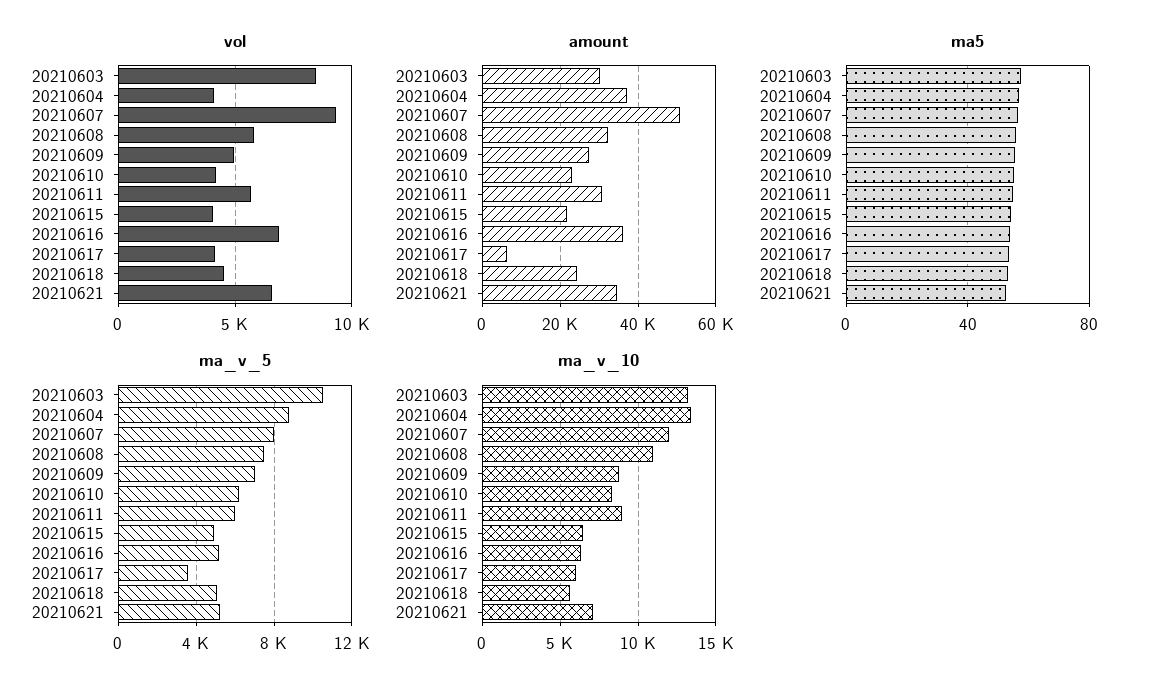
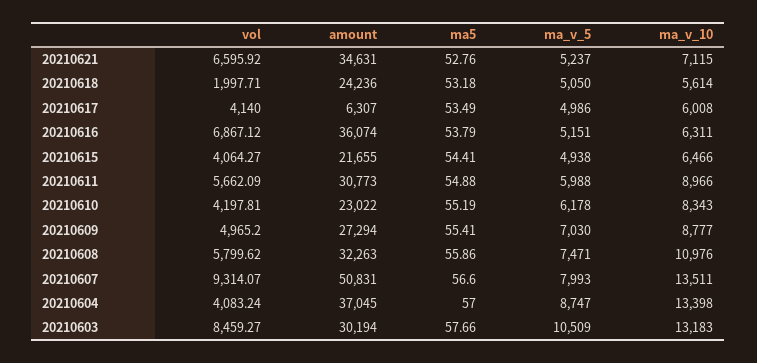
  {
    "vol": {
      "20210603": 8459.27,
      "20210604": 4083.24,
      "20210607": 9314.07,
      "20210608": 5799.62,
      "20210609": 4965.2,
      "20210610": 4197.81,
      "20210611": 5662.09,
      "20210615": 4064.27,
      "20210616": 6867.12,
      "20210617": 4140,
-     "20210618": 4500,
+     "20210618": 1997.71,
      "20210621": 6595.92
    },
    "amount": {
      "20210603": 30194,
      "20210604": 37045,
      "20210607": 50831,
      "20210608": 32263,
      "20210609": 27294,
      "20210610": 23022,
      "20210611": 30773,
      "20210615": 21655,
      "20210616": 36074,
      "20210617": 6307,
      "20210618": 24236,
      "20210621": 34631
    },
    "ma5": {
      "20210603": 57.66,
      "20210604": 57,
      "20210607": 56.6,
      "20210608": 55.86,
      "20210609": 55.41,
      "20210610": 55.19,
      "20210611": 54.88,
      "20210615": 54.41,
      "20210616": 53.79,
      "20210617": 53.49,
      "20210618": 53.18,
      "20210621": 52.76
    },
    "ma_v_5": {
      "20210603": 10509,
      "20210604": 8747,
      "20210607": 7993,
      "20210608": 7471,
      "20210609": 7030,
      "20210610": 6178,
      "20210611": 5988,
      "20210615": 4938,
      "20210616": 5151,
-     "20210617": 3500,
+     "20210617": 4986,
      "20210618": 5050,
      "20210621": 5237
    },
    "ma_v_10": {
      "20210603": 13183,
      "20210604": 13398,
-     "20210607": 12000,
+     "20210607": 13511,
      "20210608": 10976,
      "20210609": 8777,
      "20210610": 8343,
      "20210611": 8966,
      "20210615": 6466,
      "20210616": 6311,
      "20210617": 6008,
      "20210618": 5614,
      "20210621": 7115
    }
  }

